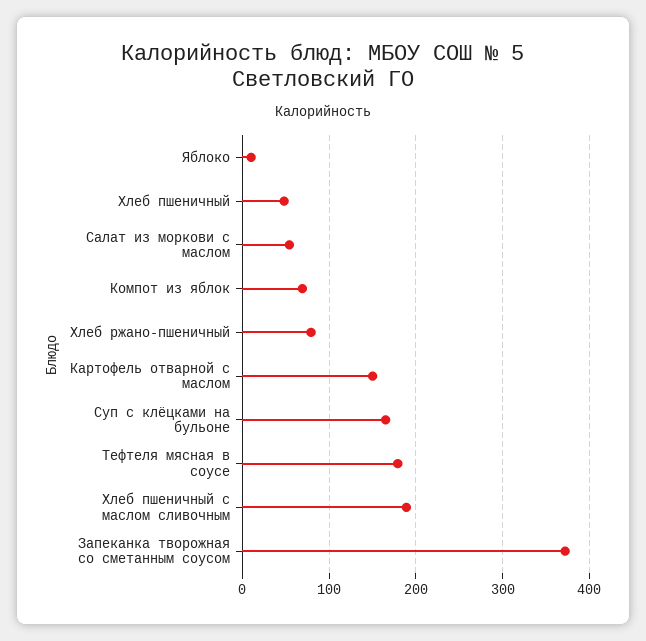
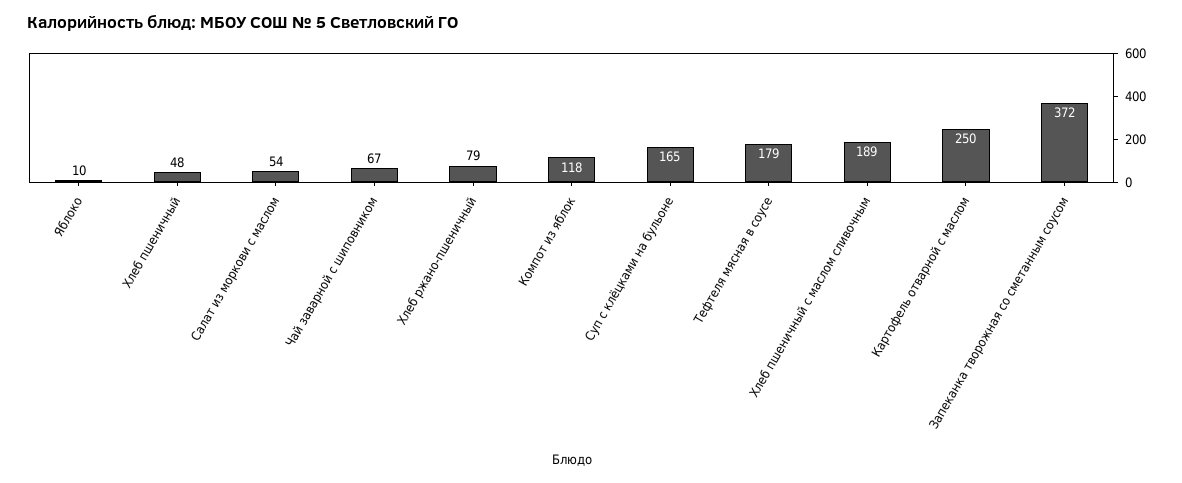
  {
    "Яблоко": 10,
    "Хлеб пшеничный": 48,
    "Салат из моркови с маслом": 54,
-   "Компот из яблок": 70,
+   "Компот из яблок": 118,
    "Хлеб ржано-пшеничный": 79,
-   "Картофель отварной с маслом": 150,
+   "Картофель отварной с маслом": 250,
    "Суп с клёцками на бульоне": 165,
    "Тефтеля мясная в соусе": 179,
    "Хлеб пшеничный с маслом сливочным": 189,
-   "Запеканка творожная со сметанным соусом": 372
+   "Запеканка творожная со сметанным соусом": 372,
+   "Чай заварной с шиповником": 67
  }

